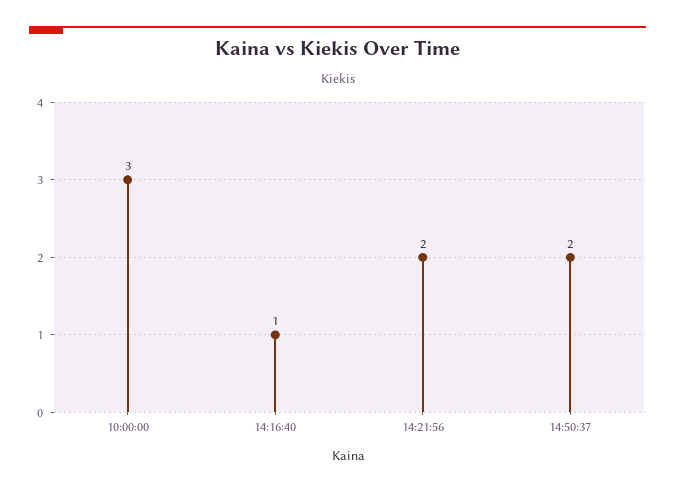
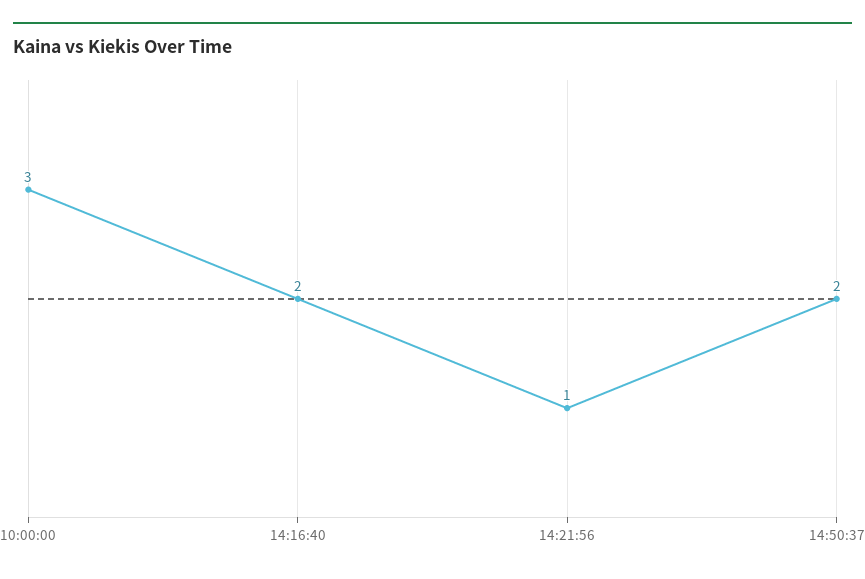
  {
    "10:00:00": 3,
-   "14:16:40": 1,
+   "14:16:40": 2,
-   "14:21:56": 2,
+   "14:21:56": 1,
    "14:50:37": 2
  }

